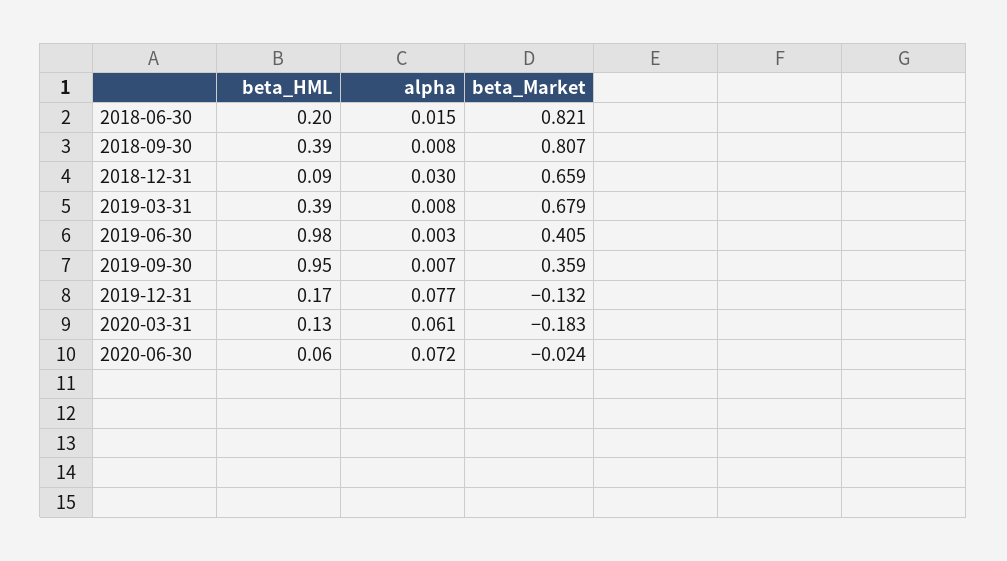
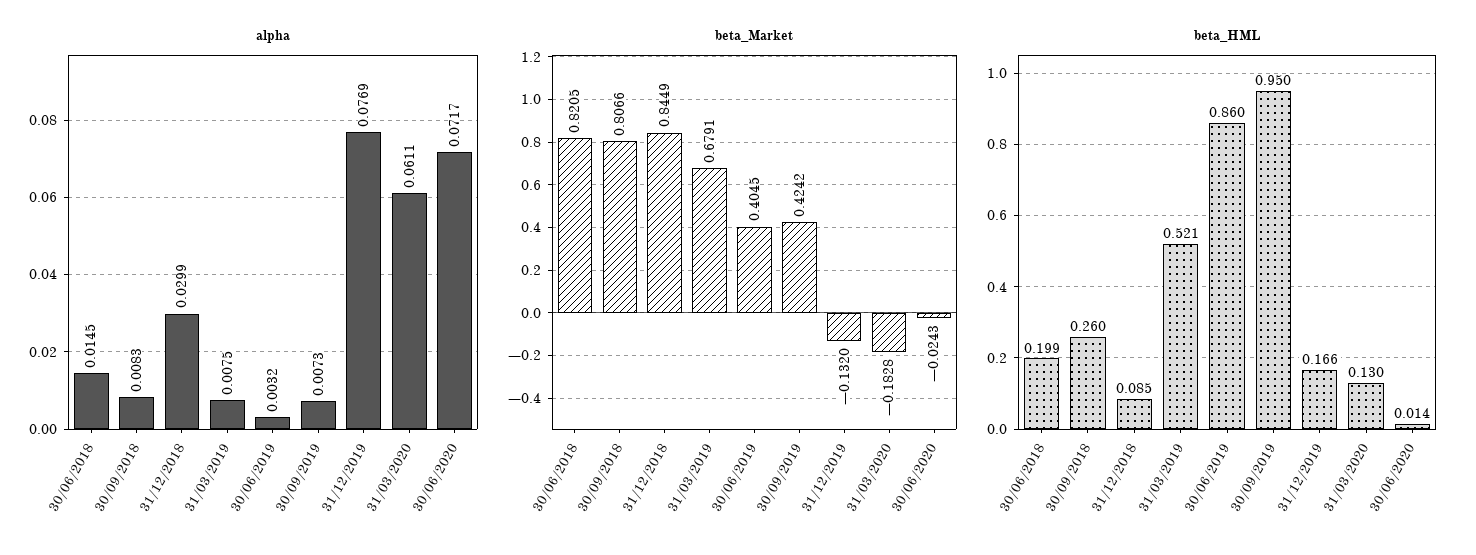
  {
    "beta_HML": {
      "2018-06-30": 0.199,
-     "2018-09-30": 0.39,
+     "2018-09-30": 0.26,
      "2018-12-31": 0.085,
-     "2019-03-31": 0.39,
+     "2019-03-31": 0.521,
-     "2019-06-30": 0.98,
+     "2019-06-30": 0.86,
      "2019-09-30": 0.95,
      "2019-12-31": 0.166,
      "2020-03-31": 0.13,
-     "2020-06-30": 0.06
+     "2020-06-30": 0.014
    },
    "alpha": {
      "2018-06-30": 0.0145,
      "2018-09-30": 0.0083,
      "2018-12-31": 0.0299,
      "2019-03-31": 0.0075,
      "2019-06-30": 0.0032,
      "2019-09-30": 0.0073,
      "2019-12-31": 0.0769,
      "2020-03-31": 0.0611,
      "2020-06-30": 0.0717
    },
    "beta_Market": {
      "2018-06-30": 0.8205,
      "2018-09-30": 0.8066,
-     "2018-12-31": 0.659,
+     "2018-12-31": 0.8449,
      "2019-03-31": 0.6791,
      "2019-06-30": 0.4045,
-     "2019-09-30": 0.359,
+     "2019-09-30": 0.4242,
      "2019-12-31": -0.132,
      "2020-03-31": -0.1828,
      "2020-06-30": -0.0243
    }
  }

